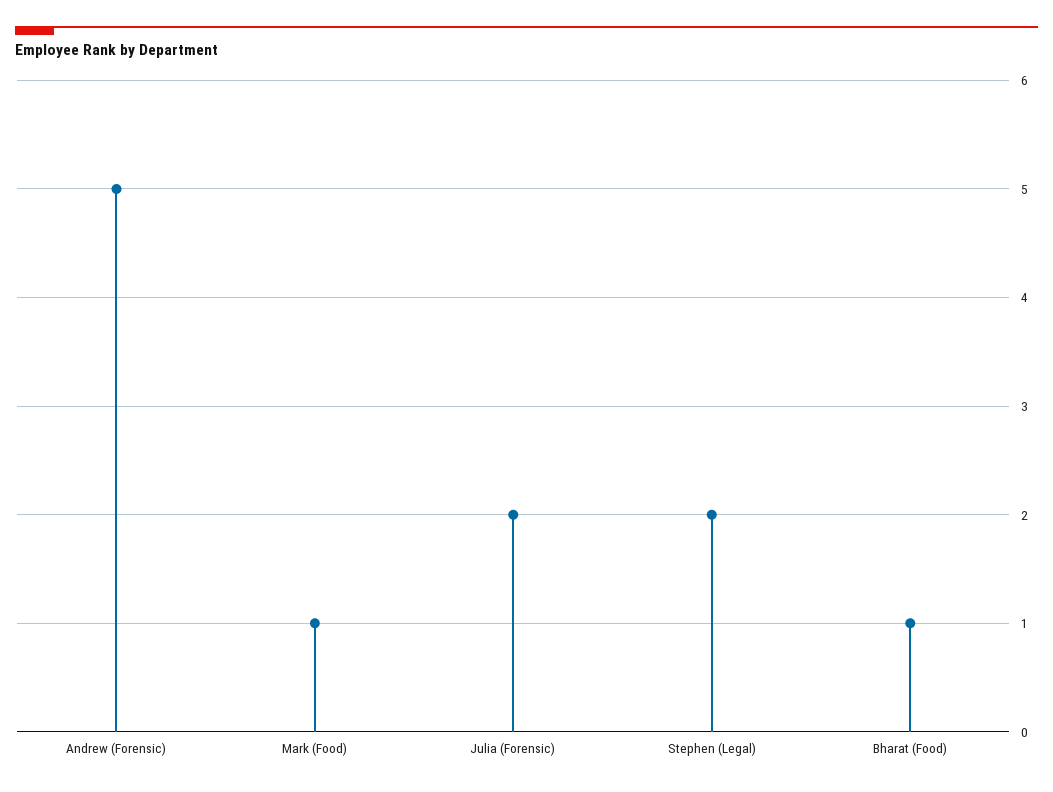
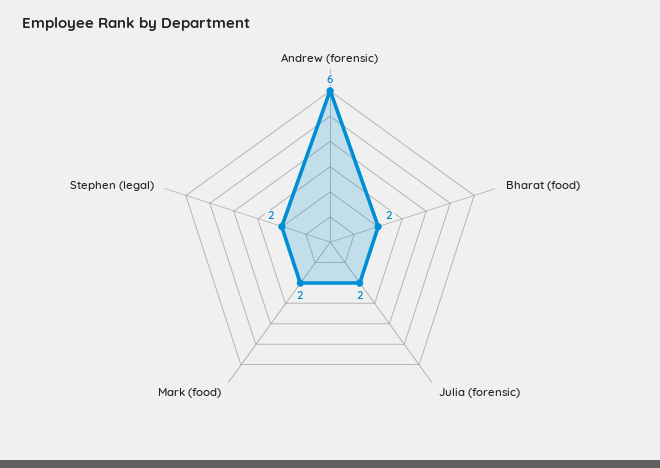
  {
-   "Andrew (Forensic)": 5,
+   "Andrew (Forensic)": 6,
-   "Mark (Food)": 1,
+   "Mark (Food)": 2,
    "Julia (Forensic)": 2,
    "Stephen (Legal)": 2,
-   "Bharat (Food)": 1
+   "Bharat (Food)": 2
  }

